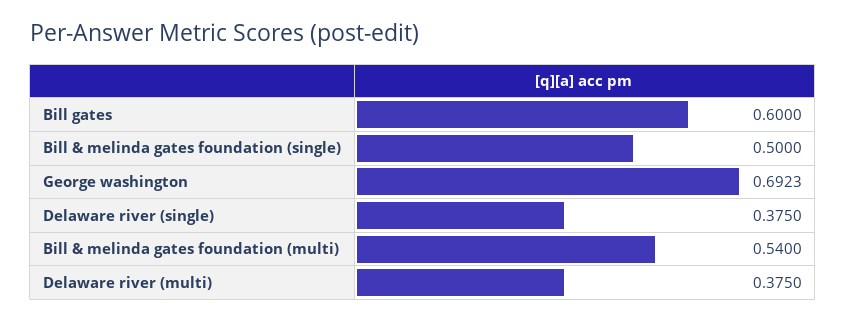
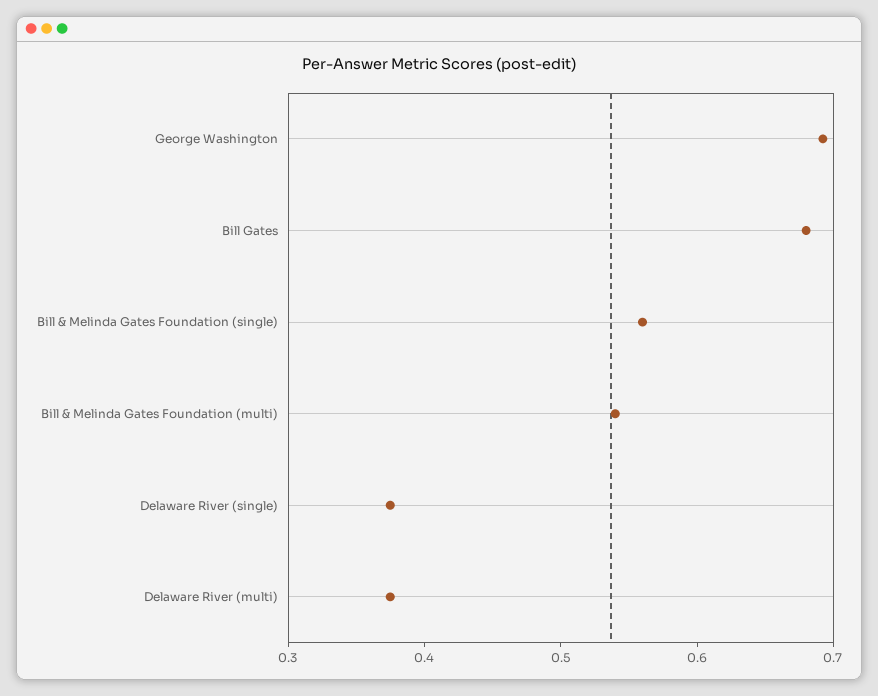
  {
-   "Bill gates": 0.6,
+   "Bill gates": 0.68,
-   "Bill & melinda gates foundation (single)": 0.5,
+   "Bill & melinda gates foundation (single)": 0.56,
    "George washington": 0.6923,
    "Delaware river (single)": 0.375,
    "Bill & melinda gates foundation (multi)": 0.54,
    "Delaware river (multi)": 0.375
  }

